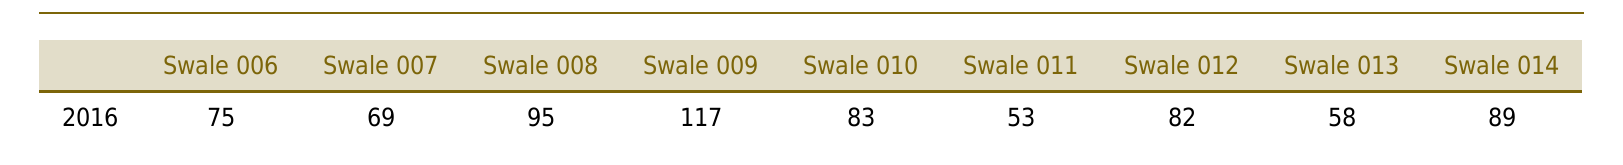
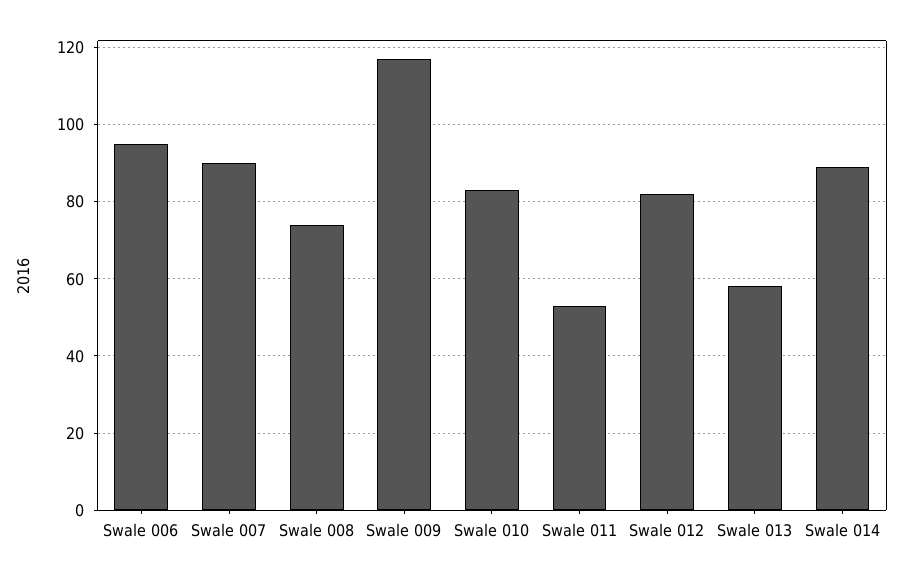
  {
-   "Swale 006": 75,
+   "Swale 006": 95,
-   "Swale 007": 69,
+   "Swale 007": 90,
-   "Swale 008": 95,
+   "Swale 008": 75,
    "Swale 009": 117,
    "Swale 010": 83,
    "Swale 011": 53,
    "Swale 012": 82,
    "Swale 013": 58,
    "Swale 014": 89
  }

